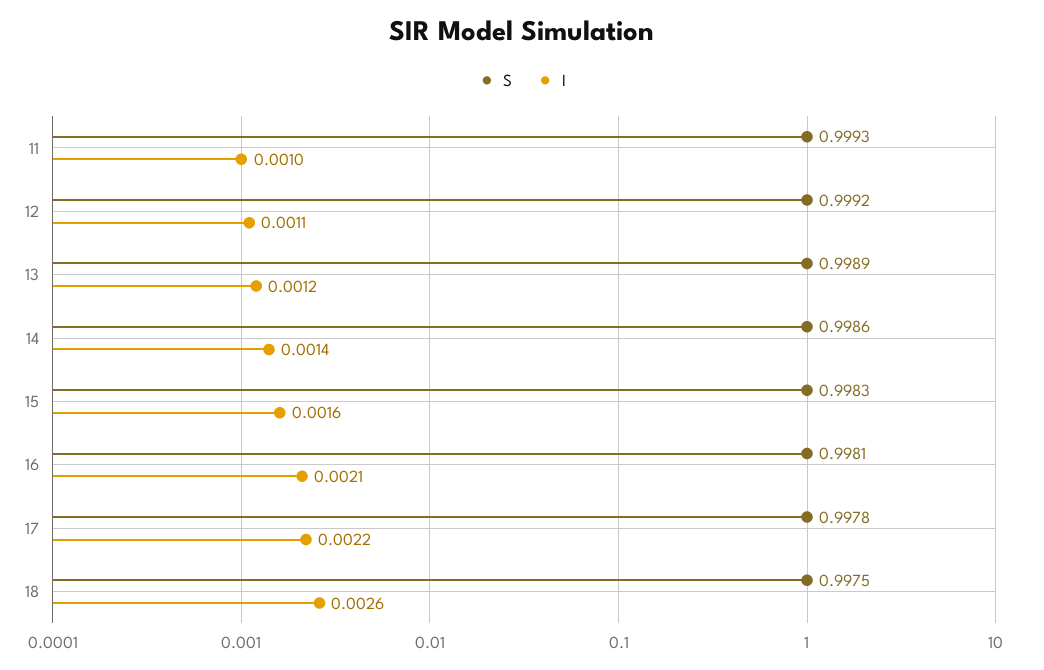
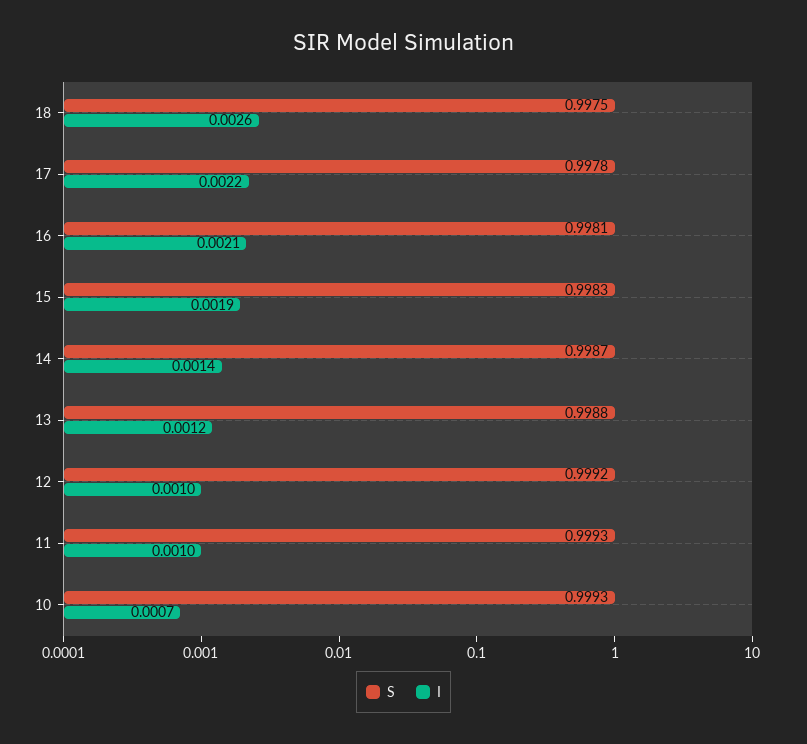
  {
    "S": {
      "11": 0.9993,
      "12": 0.9992,
-     "13": 0.9989,
+     "13": 0.9988,
-     "14": 0.9986,
+     "14": 0.9987,
      "15": 0.9983,
      "16": 0.9981,
      "17": 0.9978,
-     "18": 0.9975
+     "18": 0.9975,
+     "10": 0.9993
    },
    "I": {
      "11": 0.001,
-     "12": 0.0011,
+     "12": 0.001,
      "13": 0.0012,
      "14": 0.0014,
-     "15": 0.0016,
+     "15": 0.0019,
      "16": 0.0021,
      "17": 0.0022,
-     "18": 0.0026
+     "18": 0.0026,
+     "10": 0.0007
    }
  }

